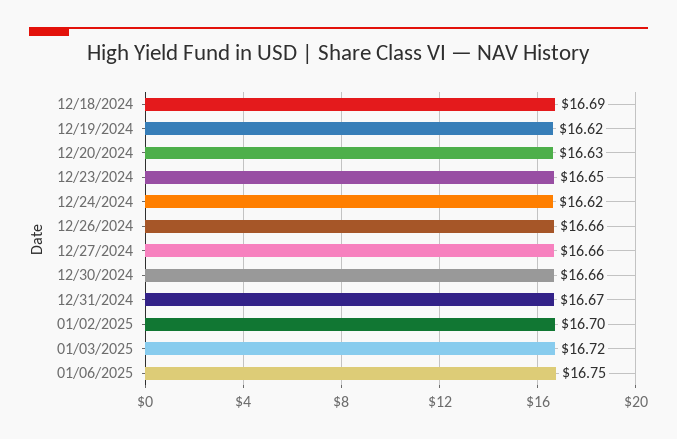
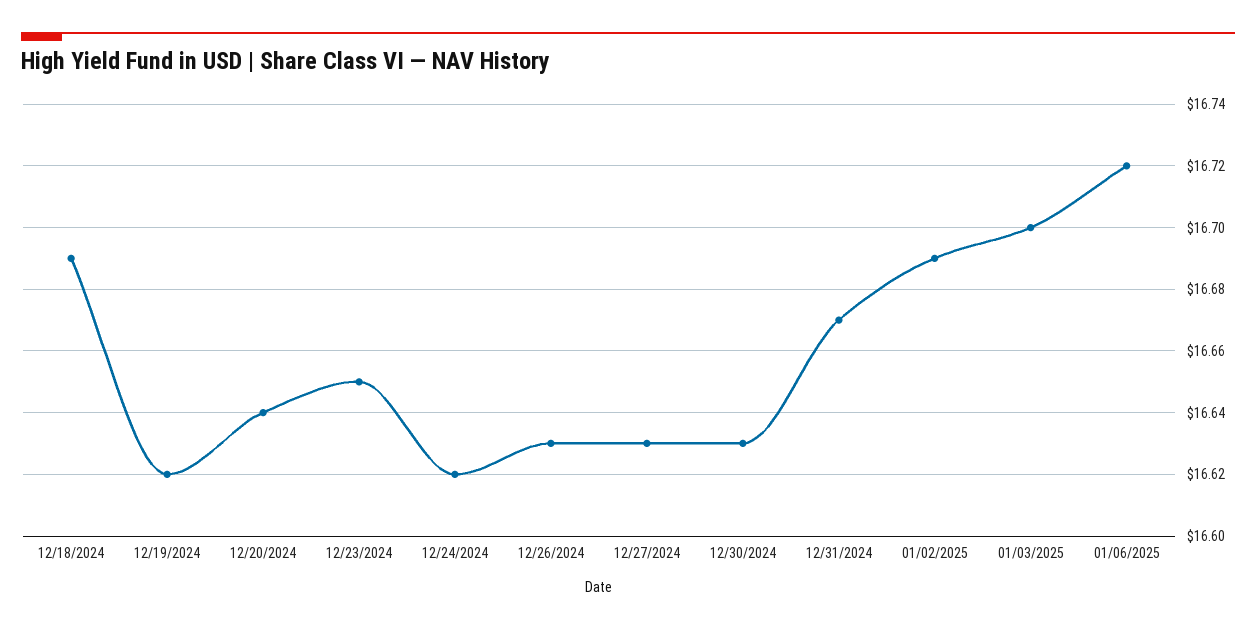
  {
    "12/18/2024": 16.69,
    "12/19/2024": 16.62,
-   "12/20/2024": 16.63,
+   "12/20/2024": 16.64,
    "12/23/2024": 16.65,
    "12/24/2024": 16.62,
-   "12/26/2024": 16.66,
+   "12/26/2024": 16.63,
-   "12/27/2024": 16.66,
+   "12/27/2024": 16.63,
-   "12/30/2024": 16.66,
+   "12/30/2024": 16.63,
    "12/31/2024": 16.67,
-   "01/02/2025": 16.7,
+   "01/02/2025": 16.69,
-   "01/03/2025": 16.72,
+   "01/03/2025": 16.7,
-   "01/06/2025": 16.75
+   "01/06/2025": 16.72
  }

